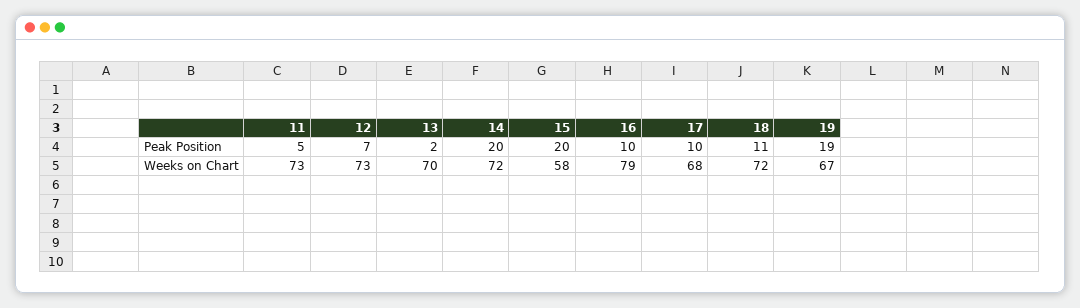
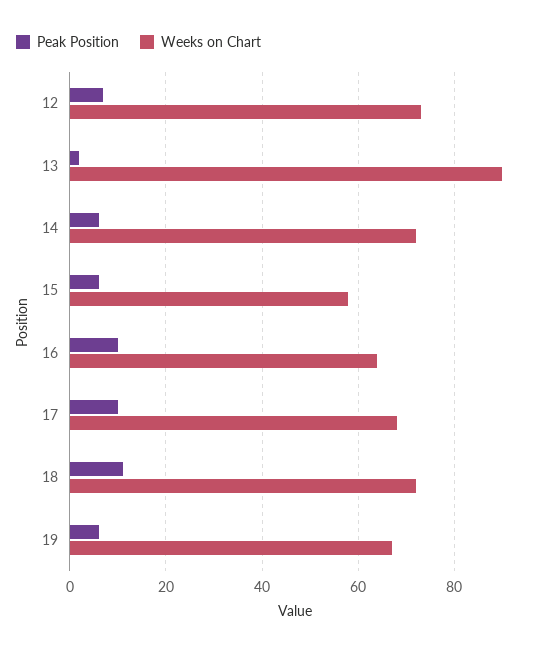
  {
    "Peak Position": {
-     "11": 5,
      "12": 7,
      "13": 2,
-     "14": 20,
+     "14": 5,
-     "15": 20,
+     "15": 5,
      "16": 10,
      "17": 10,
      "18": 11,
-     "19": 19
+     "19": 5
    },
    "Weeks on Chart": {
-     "11": 73,
      "12": 73,
-     "13": 70,
+     "13": 90,
      "14": 72,
      "15": 58,
-     "16": 79,
+     "16": 65,
      "17": 68,
      "18": 72,
      "19": 67
    }
  }

